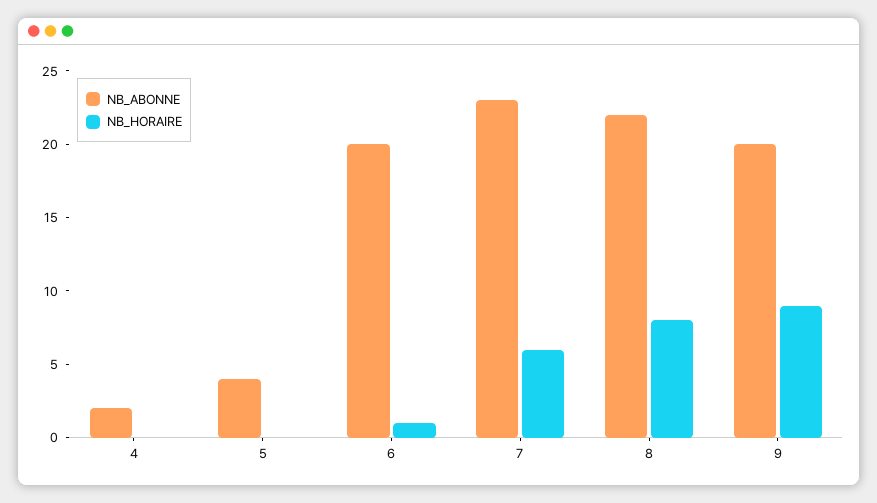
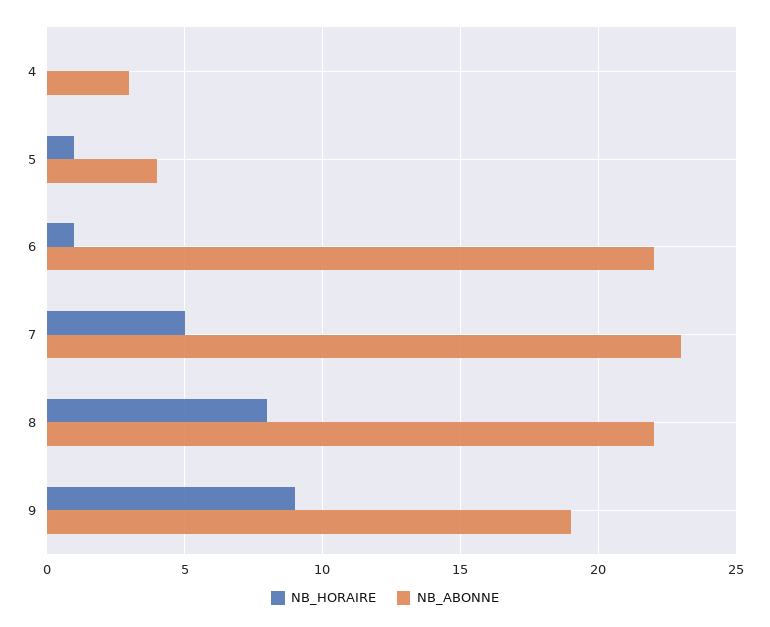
  {
    "NB_ABONNE": {
-     "4": 2,
+     "4": 3,
      "5": 4,
-     "6": 20,
+     "6": 22,
      "7": 23,
      "8": 22,
-     "9": 20
+     "9": 19
    },
    "NB_HORAIRE": {
      "4": 0,
-     "5": 0,
+     "5": 1,
      "6": 1,
-     "7": 6,
+     "7": 5,
      "8": 8,
      "9": 9
    }
  }

